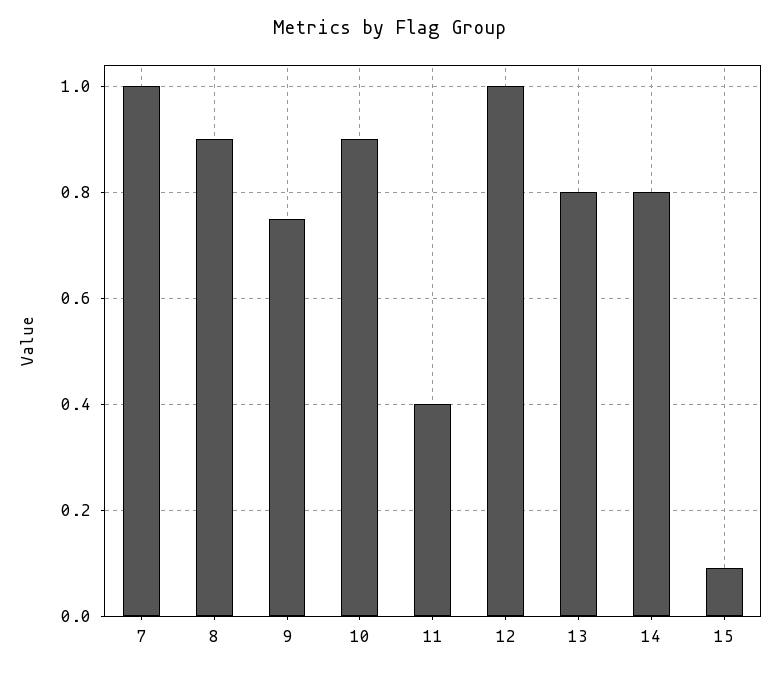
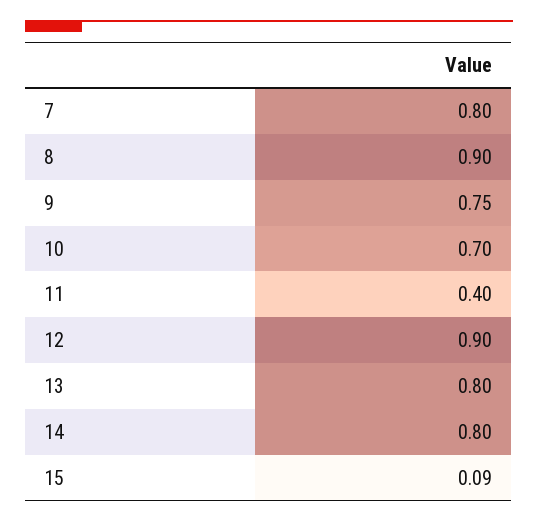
  {
-   "7": 1,
+   "7": 0.8,
    "8": 0.9,
    "9": 0.75,
-   "10": 0.9,
+   "10": 0.7,
    "11": 0.4,
-   "12": 1,
+   "12": 0.9,
    "13": 0.8,
    "14": 0.8,
    "15": 0.09
  }

